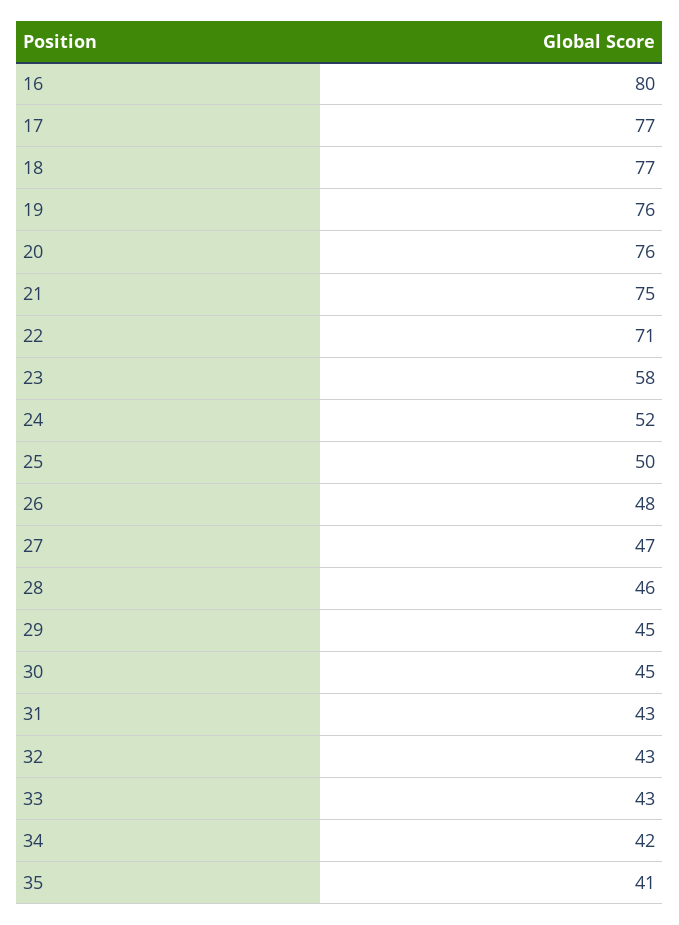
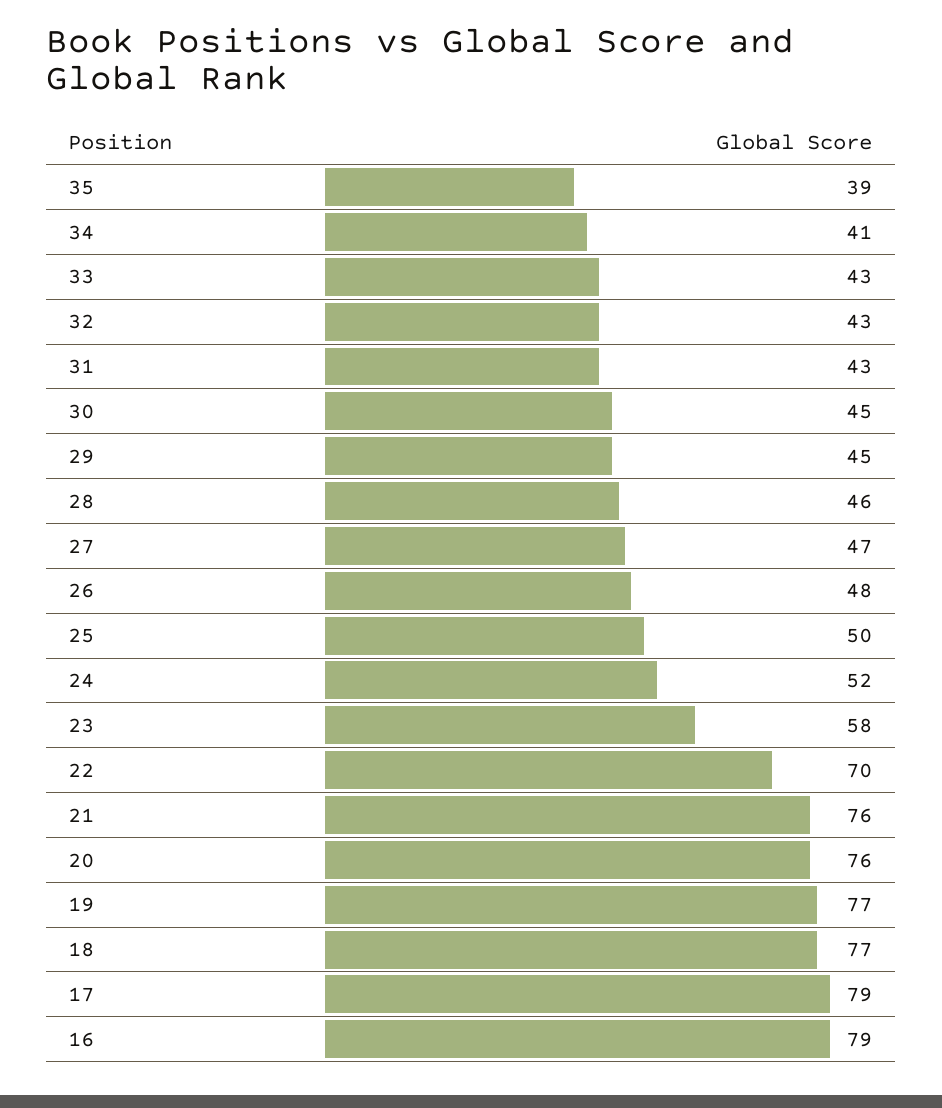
  {
-   "16": 80,
+   "16": 79,
-   "17": 77,
+   "17": 79,
    "18": 77,
-   "19": 76,
+   "19": 77,
    "20": 76,
-   "21": 75,
+   "21": 76,
-   "22": 71,
+   "22": 70,
    "23": 58,
    "24": 52,
    "25": 50,
    "26": 48,
    "27": 47,
    "28": 46,
    "29": 45,
    "30": 45,
    "31": 43,
    "32": 43,
    "33": 43,
-   "34": 42,
+   "34": 41,
-   "35": 41
+   "35": 39
  }

